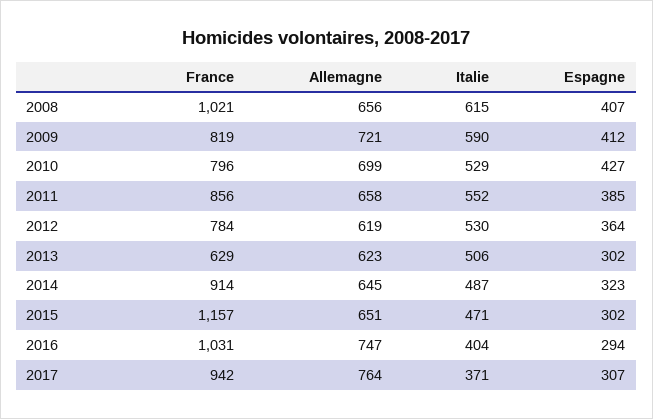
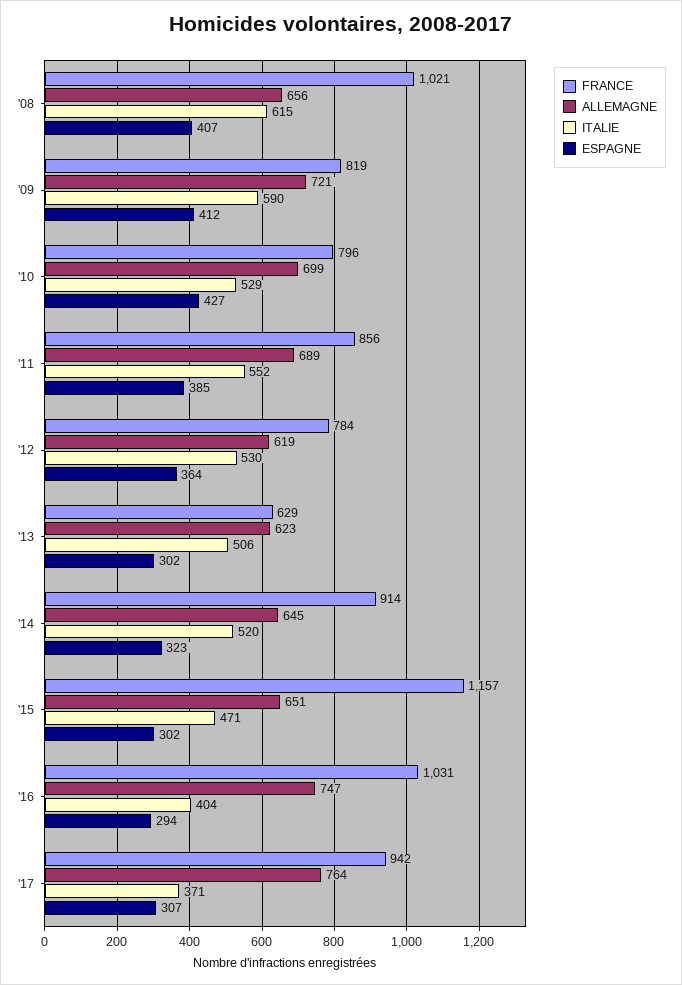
  {
    "France": {
      "2008": 1021,
      "2009": 819,
      "2010": 796,
      "2011": 856,
      "2012": 784,
      "2013": 629,
      "2014": 914,
      "2015": 1157,
      "2016": 1031,
      "2017": 942
    },
    "Allemagne": {
      "2008": 656,
      "2009": 721,
      "2010": 699,
-     "2011": 658,
+     "2011": 689,
      "2012": 619,
      "2013": 623,
      "2014": 645,
      "2015": 651,
      "2016": 747,
      "2017": 764
    },
    "Italie": {
      "2008": 615,
      "2009": 590,
      "2010": 529,
      "2011": 552,
      "2012": 530,
      "2013": 506,
-     "2014": 487,
+     "2014": 520,
      "2015": 471,
      "2016": 404,
      "2017": 371
    },
    "Espagne": {
      "2008": 407,
      "2009": 412,
      "2010": 427,
      "2011": 385,
      "2012": 364,
      "2013": 302,
      "2014": 323,
      "2015": 302,
      "2016": 294,
      "2017": 307
    }
  }

